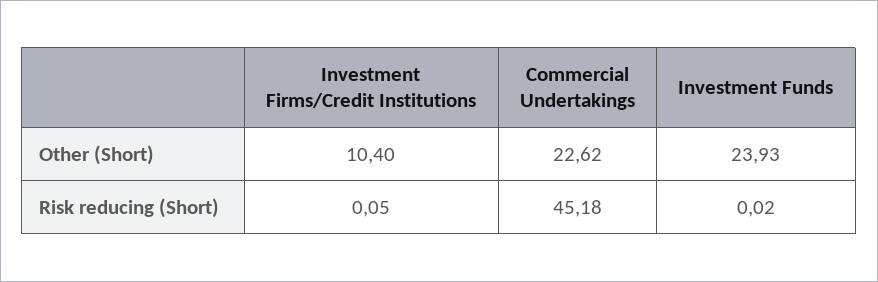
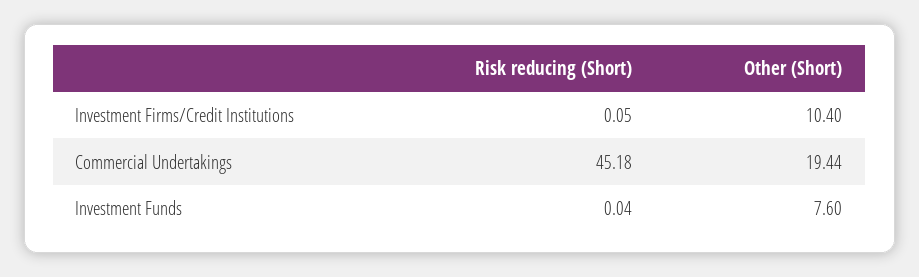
  {
    "Investment Firms/Credit Institutions": {
      "Other (Short)": 10.4,
      "Risk reducing (Short)": 0.05
    },
    "Commercial Undertakings": {
-     "Other (Short)": 22.62,
+     "Other (Short)": 19.44,
      "Risk reducing (Short)": 45.18
    },
    "Investment Funds": {
-     "Other (Short)": 23.93,
+     "Other (Short)": 7.6,
-     "Risk reducing (Short)": 0.02
+     "Risk reducing (Short)": 0.04
    }
  }

